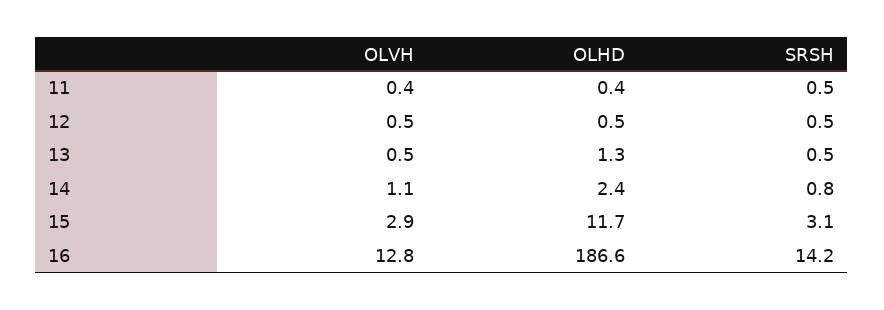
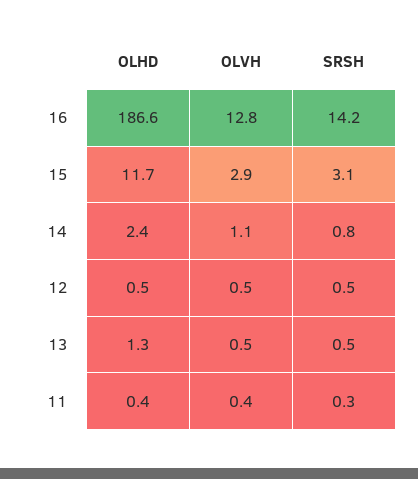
  {
    "OLVH": {
      "11": 0.4,
      "12": 0.5,
      "13": 0.5,
      "14": 1.1,
      "15": 2.9,
      "16": 12.8
    },
    "OLHD": {
      "11": 0.4,
      "12": 0.5,
      "13": 1.3,
      "14": 2.4,
      "15": 11.7,
      "16": 186.6
    },
    "SRSH": {
-     "11": 0.5,
+     "11": 0.3,
      "12": 0.5,
      "13": 0.5,
      "14": 0.8,
      "15": 3.1,
      "16": 14.2
    }
  }

